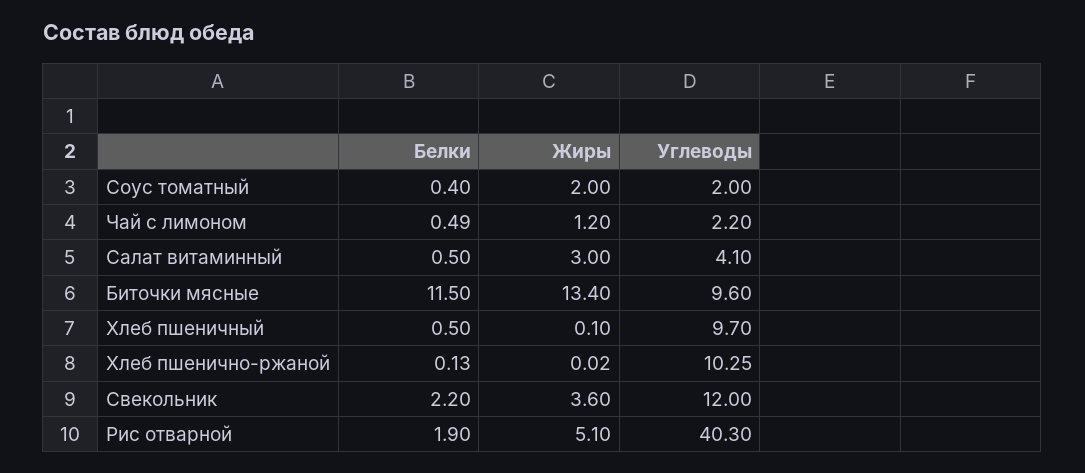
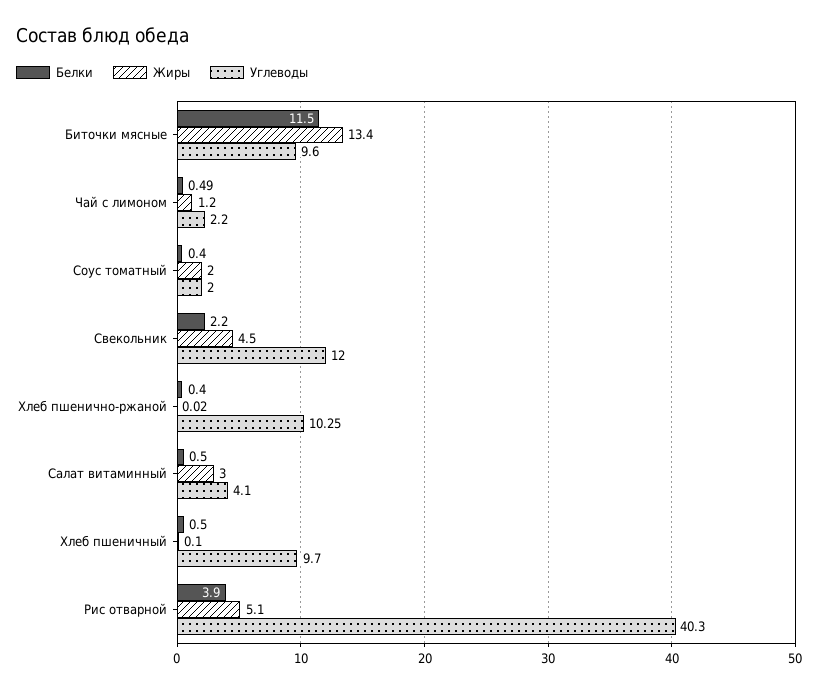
  {
    "Белки": {
      "Соус томатный": 0.4,
      "Чай с лимоном": 0.49,
      "Салат витаминный": 0.5,
      "Биточки мясные": 11.5,
      "Хлеб пшеничный": 0.5,
-     "Хлеб пшенично-ржаной": 0.13,
+     "Хлеб пшенично-ржаной": 0.4,
      "Свекольник": 2.2,
-     "Рис отварной": 1.9
+     "Рис отварной": 3.9
    },
    "Жиры": {
      "Соус томатный": 2,
      "Чай с лимоном": 1.2,
      "Салат витаминный": 3,
      "Биточки мясные": 13.4,
      "Хлеб пшеничный": 0.1,
      "Хлеб пшенично-ржаной": 0.02,
-     "Свекольник": 3.6,
+     "Свекольник": 4.5,
      "Рис отварной": 5.1
    },
    "Углеводы": {
      "Соус томатный": 2,
      "Чай с лимоном": 2.2,
      "Салат витаминный": 4.1,
      "Биточки мясные": 9.6,
      "Хлеб пшеничный": 9.7,
      "Хлеб пшенично-ржаной": 10.25,
      "Свекольник": 12,
      "Рис отварной": 40.3
    }
  }

